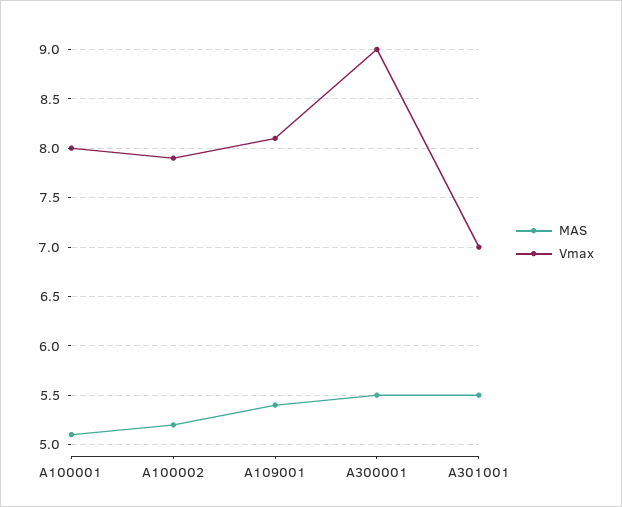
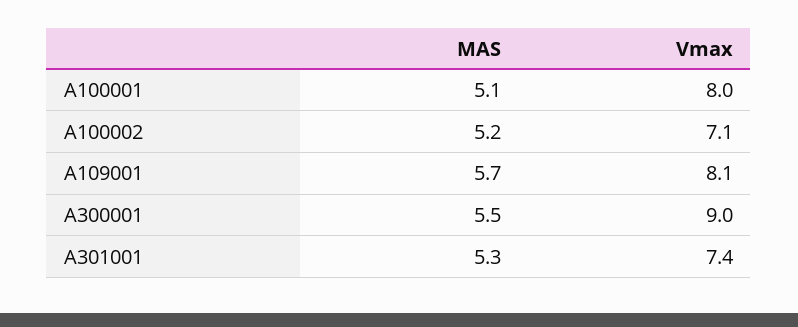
  {
    "MAS": {
      "A100001": 5.1,
      "A100002": 5.2,
-     "A109001": 5.4,
+     "A109001": 5.7,
      "A300001": 5.5,
-     "A301001": 5.5
+     "A301001": 5.3
    },
    "Vmax": {
      "A100001": 8,
-     "A100002": 7.9,
+     "A100002": 7.1,
      "A109001": 8.1,
      "A300001": 9,
-     "A301001": 7
+     "A301001": 7.4
    }
  }

